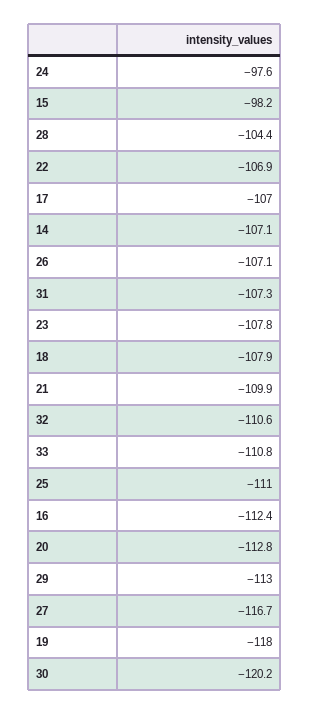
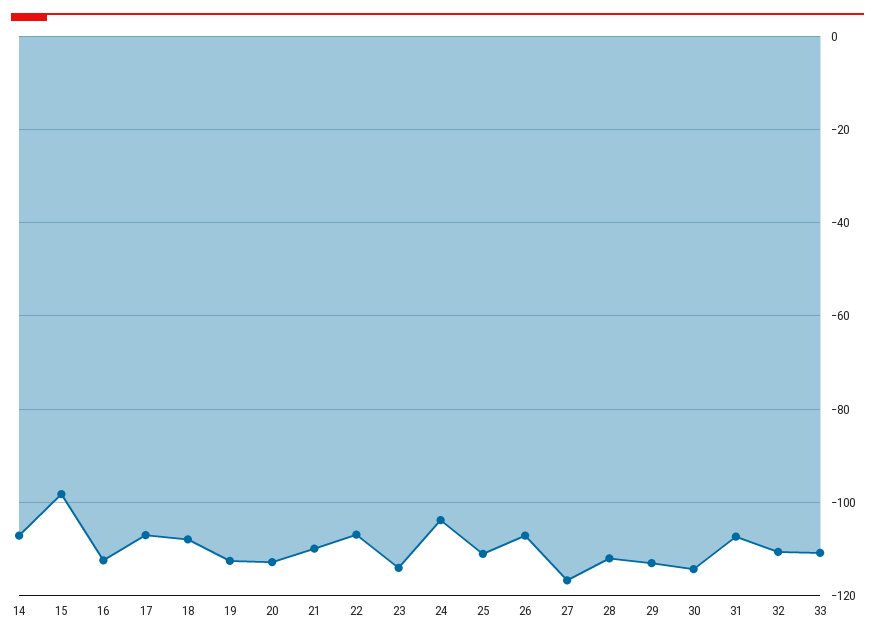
  {
-   "24": -97.6,
+   "24": -104,
    "15": -98.2,
-   "28": -104.4,
+   "28": -112,
    "22": -106.9,
    "17": -107,
    "14": -107.1,
    "26": -107.1,
    "31": -107.3,
-   "23": -107.8,
+   "23": -114,
    "18": -107.9,
    "21": -109.9,
    "32": -110.6,
    "33": -110.8,
    "25": -111,
    "16": -112.4,
    "20": -112.8,
    "29": -113,
    "27": -116.7,
-   "19": -118,
+   "19": -112,
-   "30": -120.2
+   "30": -114
  }

